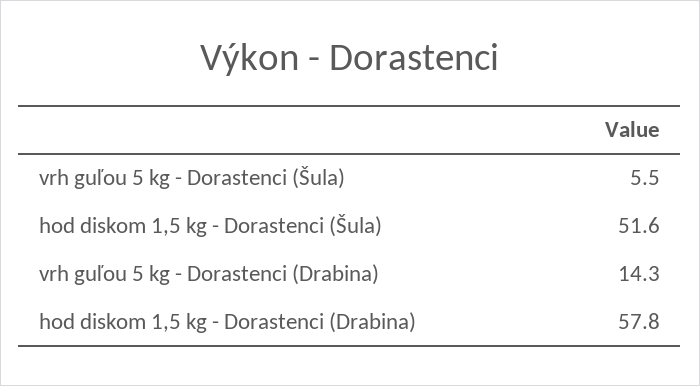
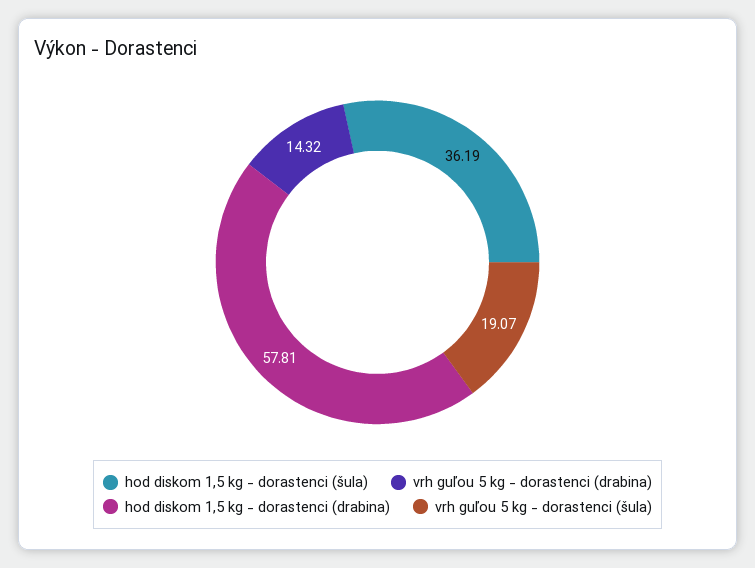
  {
-   "vrh guľou 5 kg - Dorastenci (Šula)": 5.5,
+   "vrh guľou 5 kg - Dorastenci (Šula)": 19.07,
-   "hod diskom 1,5 kg - Dorastenci (Šula)": 51.6,
+   "hod diskom 1,5 kg - Dorastenci (Šula)": 36.19,
    "vrh guľou 5 kg - Dorastenci (Drabina)": 14.32,
    "hod diskom 1,5 kg - Dorastenci (Drabina)": 57.81
  }

